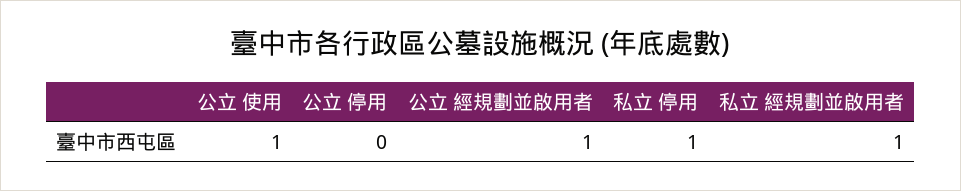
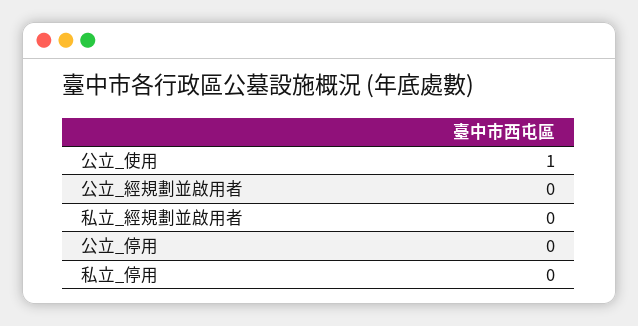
  {
    "公立 使用": 1,
    "公立 停用": 0,
-   "公立 經規劃並啟用者": 1,
+   "公立 經規劃並啟用者": 0,
-   "私立 停用": 1,
+   "私立 停用": 0,
-   "私立 經規劃並啟用者": 1
+   "私立 經規劃並啟用者": 0
  }

